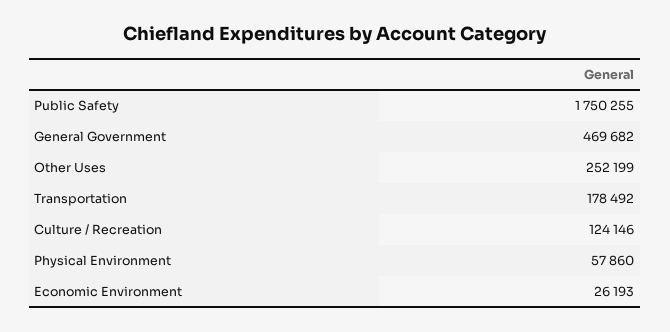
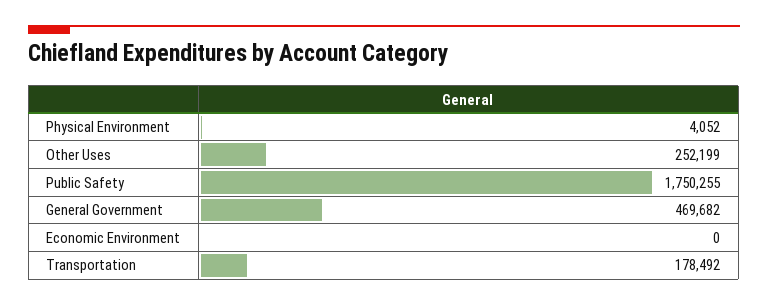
  {
    "Public Safety": 1750255,
    "General Government": 469682,
    "Other Uses": 252199,
    "Transportation": 178492,
-   "Culture / Recreation": 124146,
-   "Physical Environment": 57860,
+   "Physical Environment": 4052,
-   "Economic Environment": 26193
+   "Economic Environment": 0
  }

